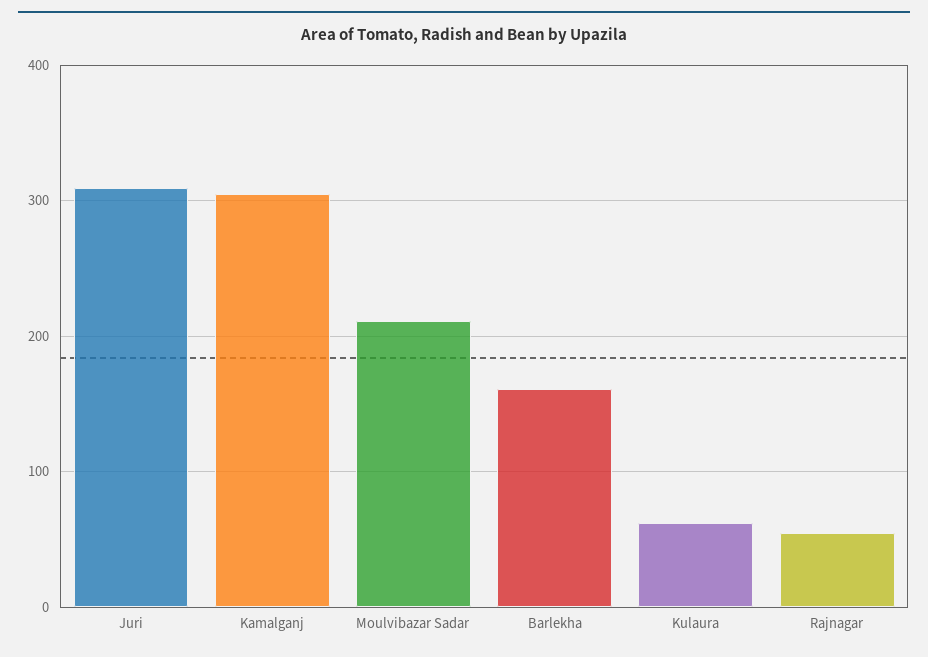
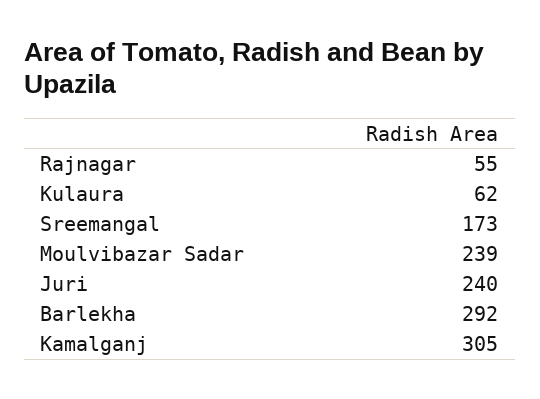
  {
-   "Juri": 310,
+   "Juri": 240,
    "Kamalganj": 305,
-   "Moulvibazar Sadar": 210,
+   "Moulvibazar Sadar": 239,
-   "Barlekha": 160,
+   "Barlekha": 292,
    "Kulaura": 62,
-   "Rajnagar": 55
+   "Rajnagar": 55,
+   "Sreemangal": 173
  }

